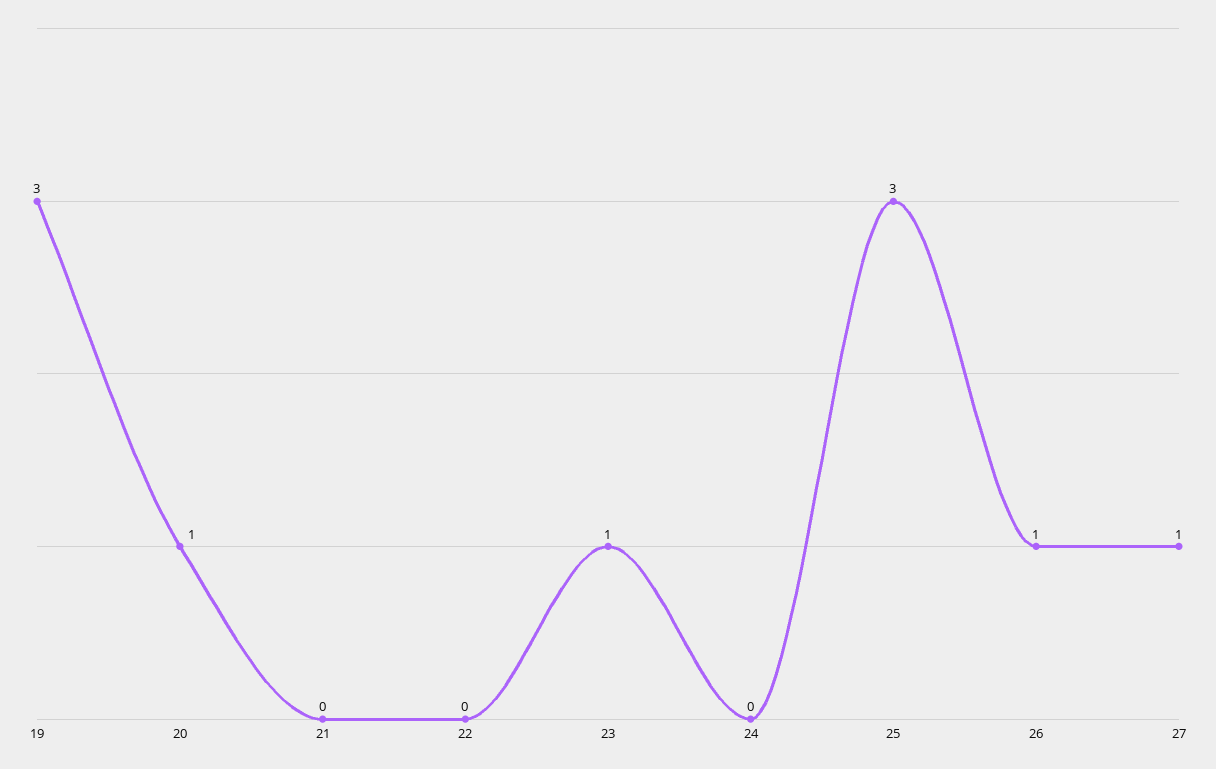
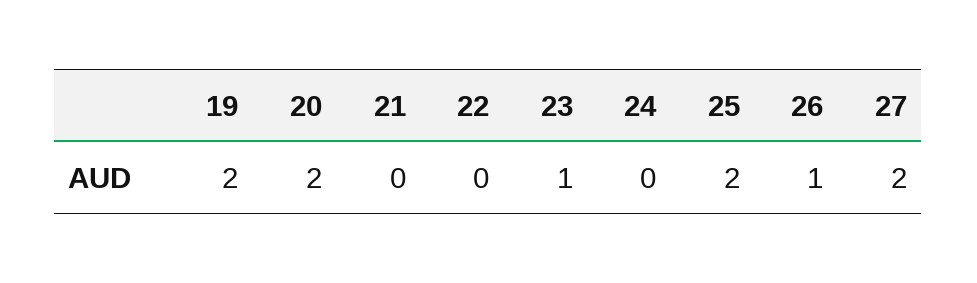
  {
-   "19": 3,
+   "19": 2,
-   "20": 1,
+   "20": 2,
    "21": 0,
    "22": 0,
    "23": 1,
    "24": 0,
-   "25": 3,
+   "25": 2,
    "26": 1,
-   "27": 1
+   "27": 2
  }

